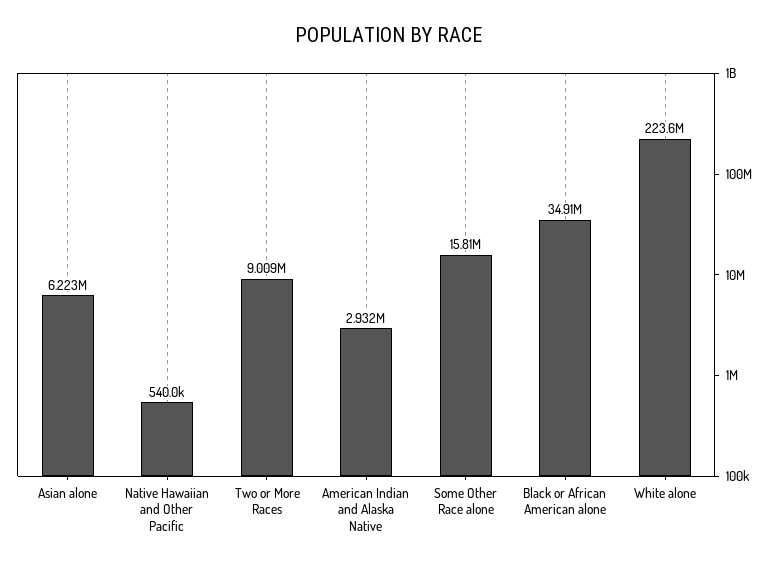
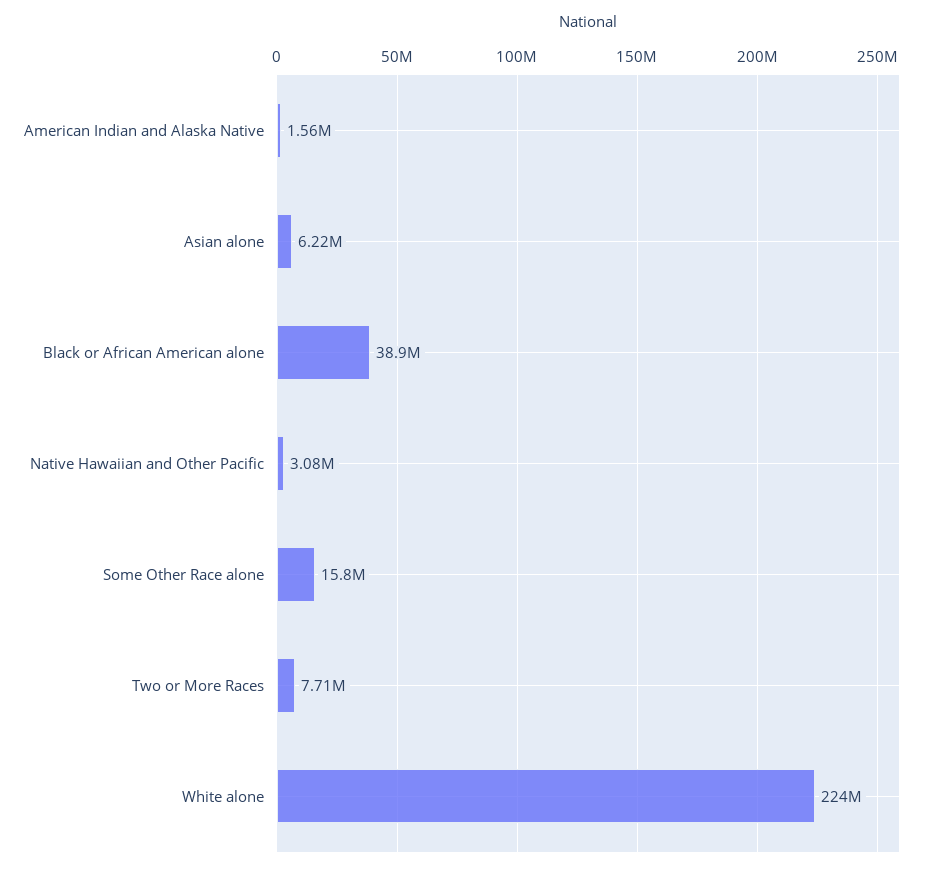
  {
    "Asian alone": 6223000,
-   "Native Hawaiian and Other Pacific": 540000,
+   "Native Hawaiian and Other Pacific": 3080000,
-   "Two or More Races": 9009000,
+   "Two or More Races": 7710000,
-   "American Indian and Alaska Native": 2932000,
+   "American Indian and Alaska Native": 1560000,
    "Some Other Race alone": 15810000,
-   "Black or African American alone": 34910000,
+   "Black or African American alone": 38900000,
    "White alone": 223600000
  }

